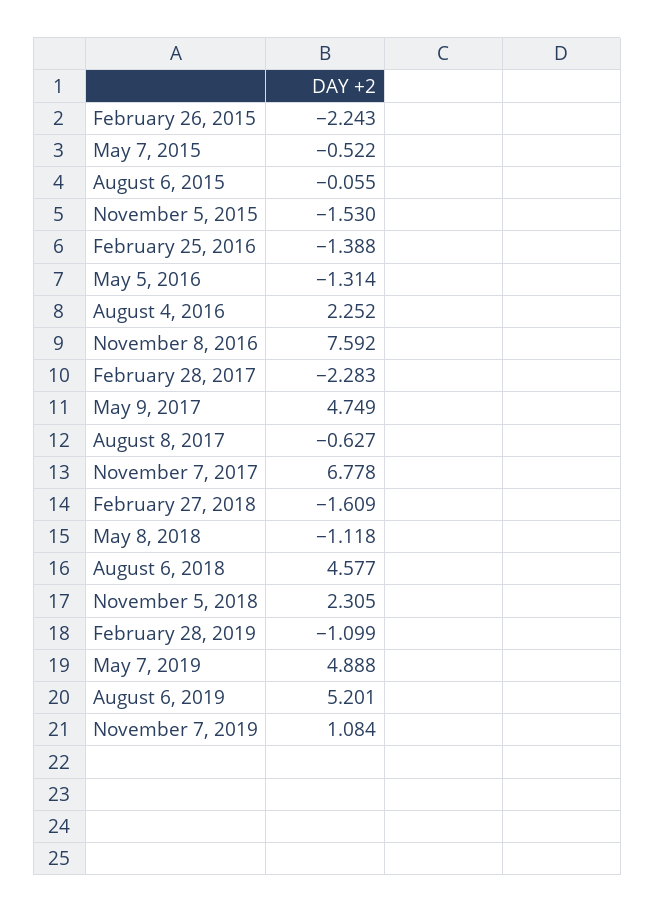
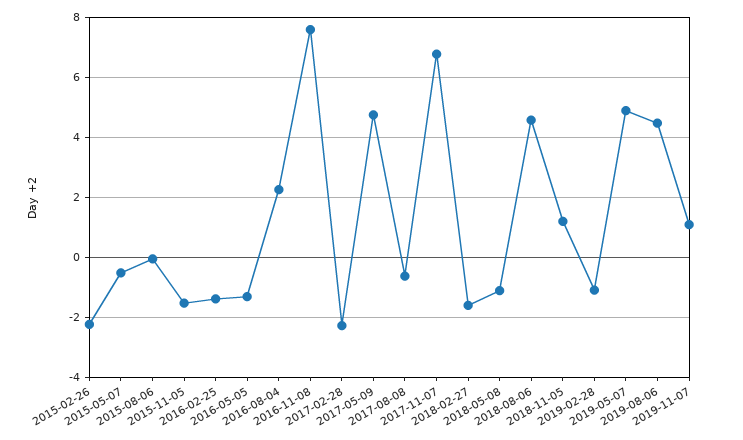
  {
    "February 26, 2015": -2.243,
    "May 7, 2015": -0.522,
    "August 6, 2015": -0.055,
    "November 5, 2015": -1.53,
    "February 25, 2016": -1.388,
    "May 5, 2016": -1.314,
    "August 4, 2016": 2.252,
    "November 8, 2016": 7.592,
    "February 28, 2017": -2.283,
    "May 9, 2017": 4.749,
    "August 8, 2017": -0.627,
    "November 7, 2017": 6.778,
    "February 27, 2018": -1.609,
    "May 8, 2018": -1.118,
    "August 6, 2018": 4.577,
-   "November 5, 2018": 2.305,
+   "November 5, 2018": 1.25,
    "February 28, 2019": -1.099,
    "May 7, 2019": 4.888,
-   "August 6, 2019": 5.201,
+   "August 6, 2019": 4.5,
    "November 7, 2019": 1.084
  }

